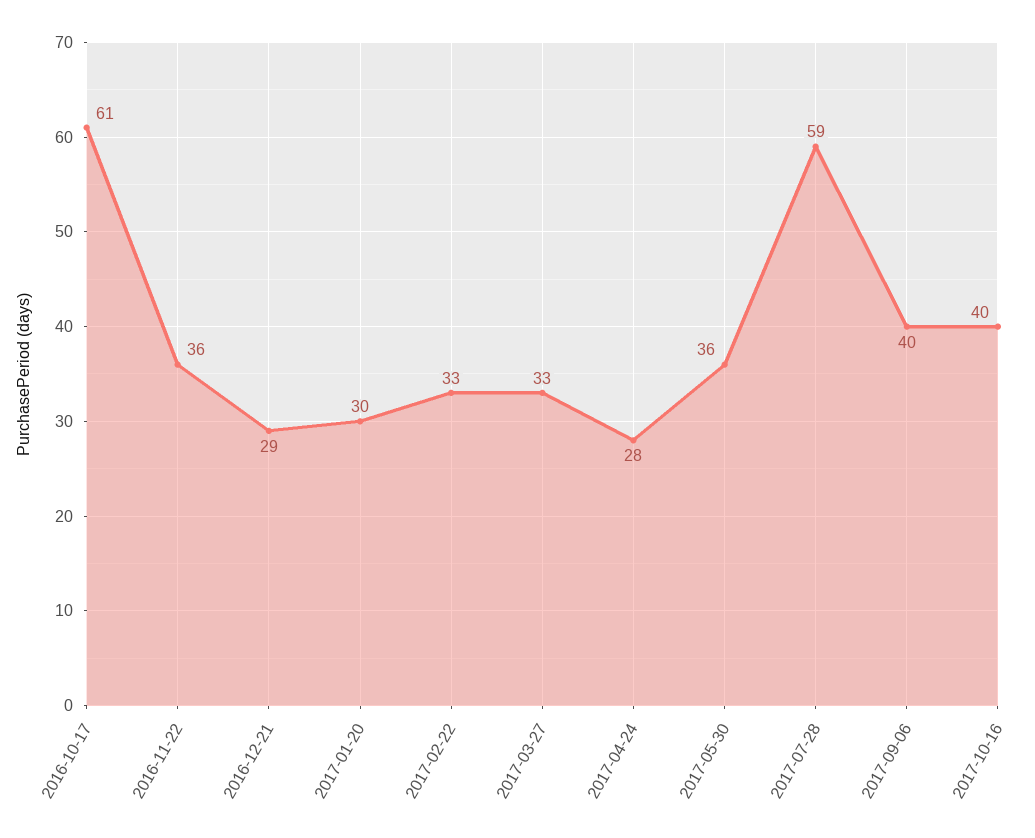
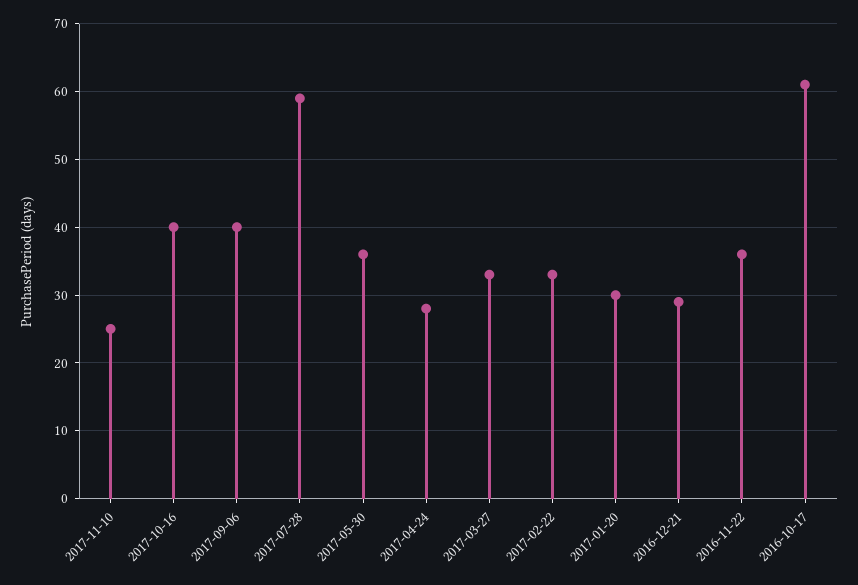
  {
    "2016-10-17": 61,
    "2016-11-22": 36,
    "2016-12-21": 29,
    "2017-01-20": 30,
    "2017-02-22": 33,
    "2017-03-27": 33,
    "2017-04-24": 28,
    "2017-05-30": 36,
    "2017-07-28": 59,
    "2017-09-06": 40,
-   "2017-10-16": 40
+   "2017-10-16": 40,
+   "2017-11-10": 25
  }

